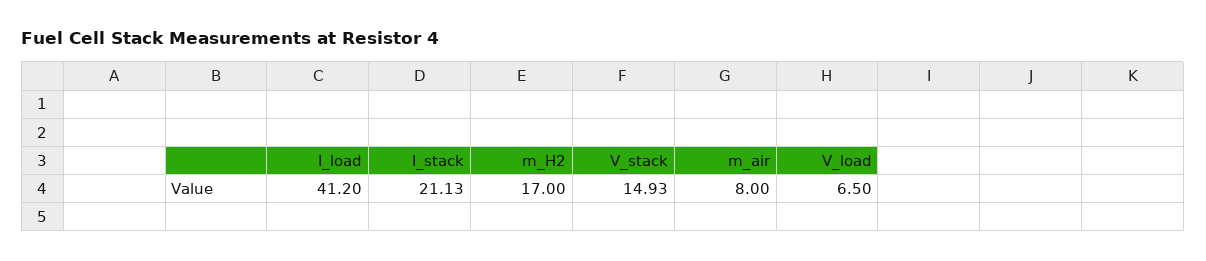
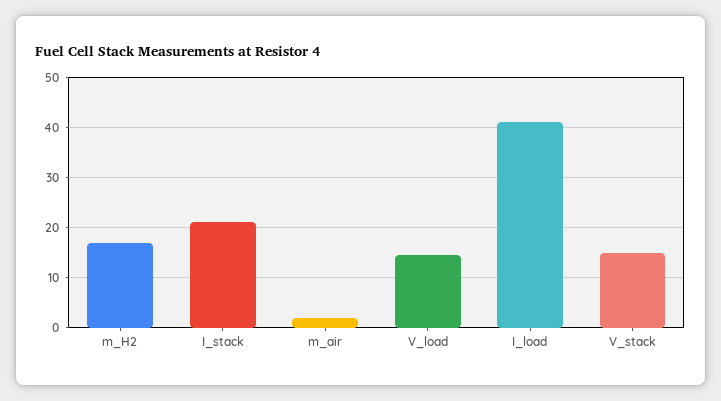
  {
    "I_load": 41.2,
    "I_stack": 21.13,
    "m_H2": 17,
    "V_stack": 14.93,
-   "m_air": 8,
+   "m_air": 2,
-   "V_load": 6.5
+   "V_load": 14
  }

